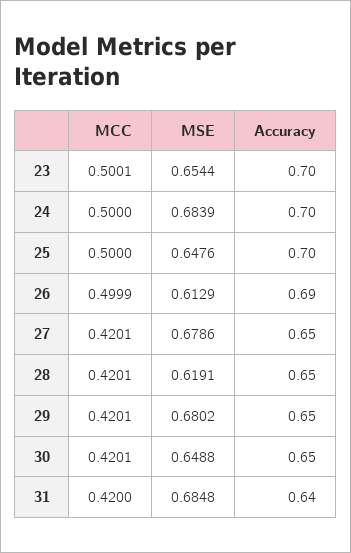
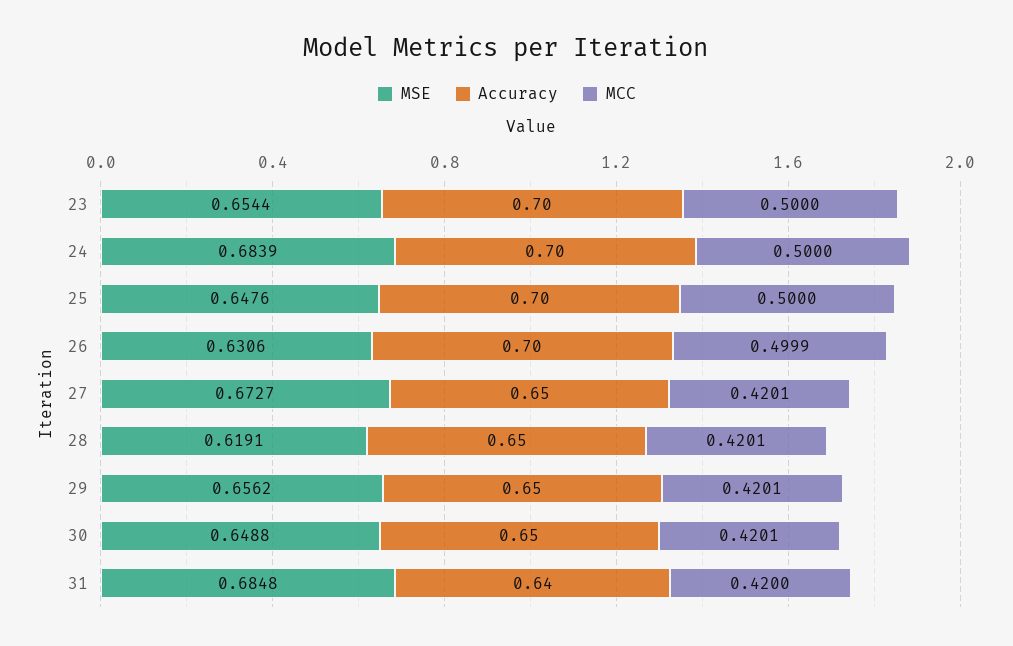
  {
    "MCC": {
-     "23": 0.5001,
+     "23": 0.5,
      "24": 0.5,
      "25": 0.5,
      "26": 0.4999,
      "27": 0.4201,
      "28": 0.4201,
      "29": 0.4201,
      "30": 0.4201,
      "31": 0.42
    },
    "MSE": {
      "23": 0.6544,
      "24": 0.6839,
      "25": 0.6476,
-     "26": 0.6129,
+     "26": 0.6306,
-     "27": 0.6786,
+     "27": 0.6727,
      "28": 0.6191,
-     "29": 0.6802,
+     "29": 0.6562,
      "30": 0.6488,
      "31": 0.6848
    },
    "Accuracy": {
      "23": 0.7,
      "24": 0.7,
      "25": 0.7,
-     "26": 0.69,
+     "26": 0.7,
      "27": 0.65,
      "28": 0.65,
      "29": 0.65,
      "30": 0.65,
      "31": 0.64
    }
  }

